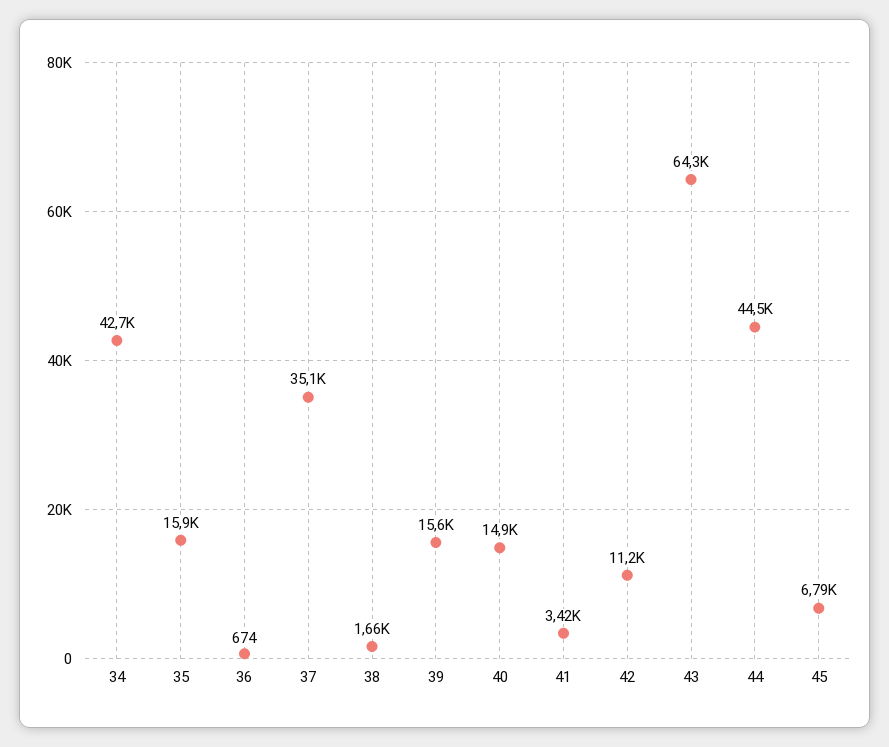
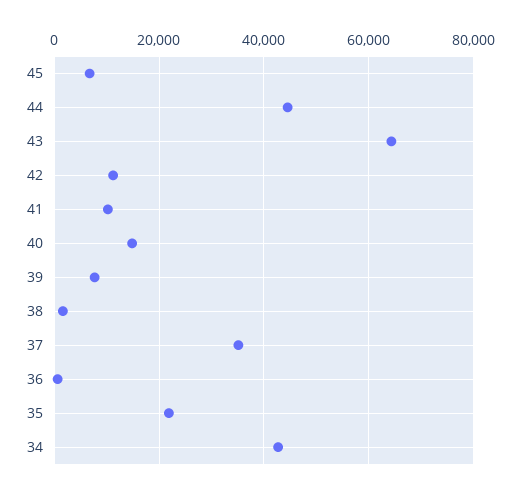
  {
    "34": 42700,
-   "35": 15900,
+   "35": 22000,
    "36": 674,
    "37": 35100,
    "38": 1660,
-   "39": 15600,
+   "39": 8000,
    "40": 14900,
-   "41": 3420,
+   "41": 10000,
    "42": 11200,
    "43": 64300,
    "44": 44500,
    "45": 6790
  }

